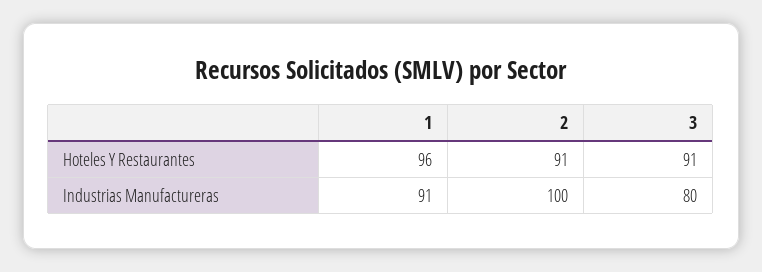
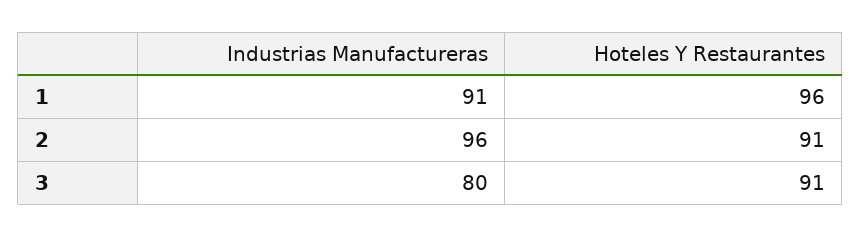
  {
    "1": {
      "Hoteles Y Restaurantes": 96,
      "Industrias Manufactureras": 91
    },
    "2": {
      "Hoteles Y Restaurantes": 91,
-     "Industrias Manufactureras": 100
+     "Industrias Manufactureras": 96
    },
    "3": {
      "Hoteles Y Restaurantes": 91,
      "Industrias Manufactureras": 80
    }
  }

